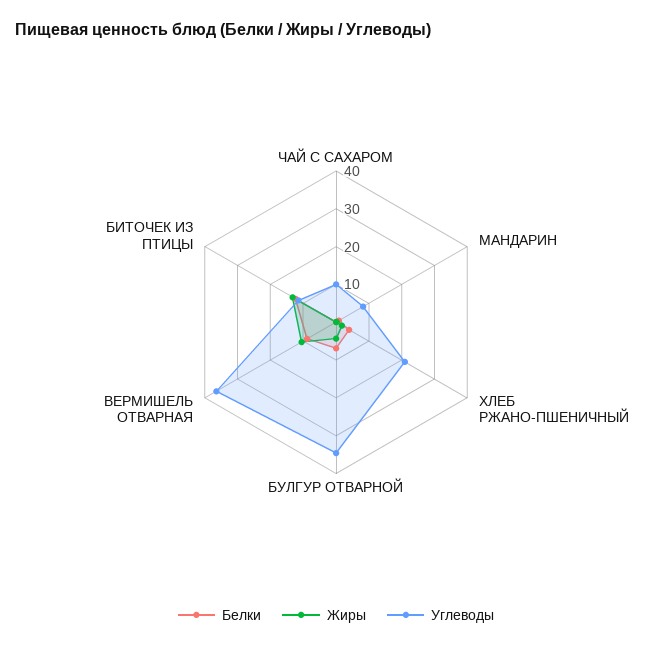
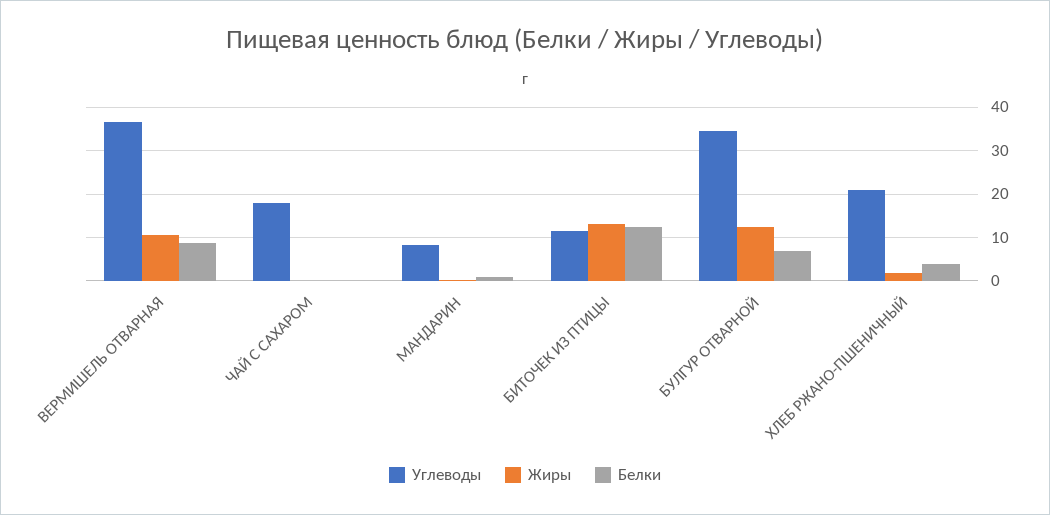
  {
    "Белки": {
      "ЧАЙ С САХАРОМ": 0,
      "МАНДАРИН": 0,
      "ХЛЕБ РЖАНО-ПШЕНИЧНЫЙ": 4,
      "БУЛГУР ОТВАРНОЙ": 6,
      "ВЕРМИШЕЛЬ ОТВАРНАЯ": 8,
      "БИТОЧЕК ИЗ ПТИЦЫ": 12
    },
    "Жиры": {
      "ЧАЙ С САХАРОМ": 0,
      "МАНДАРИН": 0,
      "ХЛЕБ РЖАНО-ПШЕНИЧНЫЙ": 2,
-     "БУЛГУР ОТВАРНОЙ": 5,
+     "БУЛГУР ОТВАРНОЙ": 12,
      "ВЕРМИШЕЛЬ ОТВАРНАЯ": 10,
      "БИТОЧЕК ИЗ ПТИЦЫ": 14
    },
    "Углеводы": {
-     "ЧАЙ С САХАРОМ": 10,
+     "ЧАЙ С САХАРОМ": 18,
      "МАНДАРИН": 8,
      "ХЛЕБ РЖАНО-ПШЕНИЧНЫЙ": 22,
      "БУЛГУР ОТВАРНОЙ": 34,
      "ВЕРМИШЕЛЬ ОТВАРНАЯ": 36,
      "БИТОЧЕК ИЗ ПТИЦЫ": 12
    }
  }

